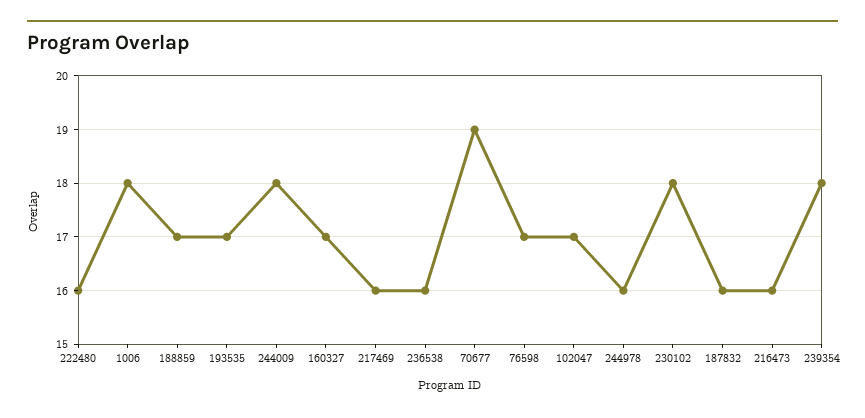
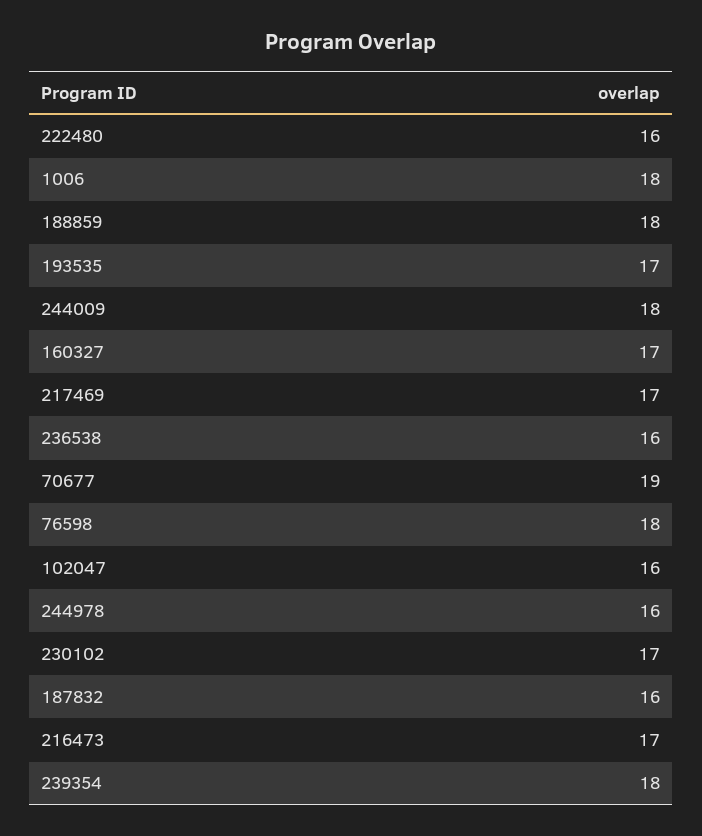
  {
    "222480": 16,
    "1006": 18,
-   "188859": 17,
+   "188859": 18,
    "193535": 17,
    "244009": 18,
    "160327": 17,
-   "217469": 16,
+   "217469": 17,
    "236538": 16,
    "70677": 19,
-   "76598": 17,
+   "76598": 18,
-   "102047": 17,
+   "102047": 16,
    "244978": 16,
-   "230102": 18,
+   "230102": 17,
    "187832": 16,
-   "216473": 16,
+   "216473": 17,
    "239354": 18
  }

